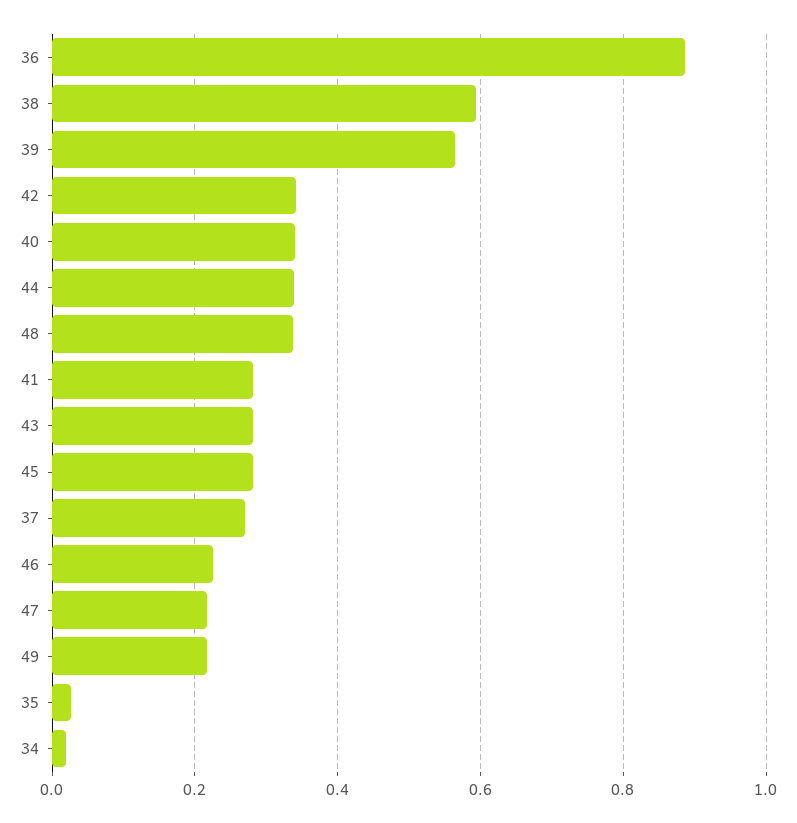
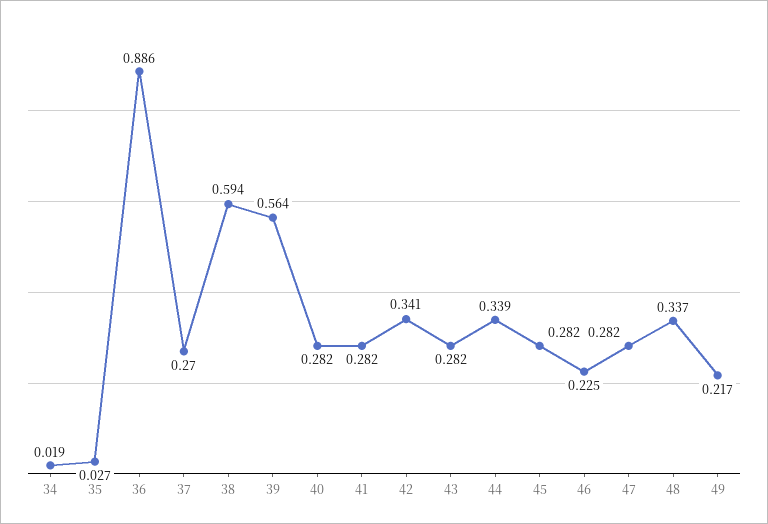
  {
    "36": 0.886,
    "38": 0.594,
    "39": 0.564,
    "42": 0.341,
-   "40": 0.34,
+   "40": 0.282,
    "44": 0.339,
    "48": 0.337,
    "41": 0.282,
    "43": 0.282,
    "45": 0.282,
    "37": 0.27,
    "46": 0.225,
-   "47": 0.22,
+   "47": 0.282,
    "49": 0.217,
    "35": 0.027,
    "34": 0.019
  }

